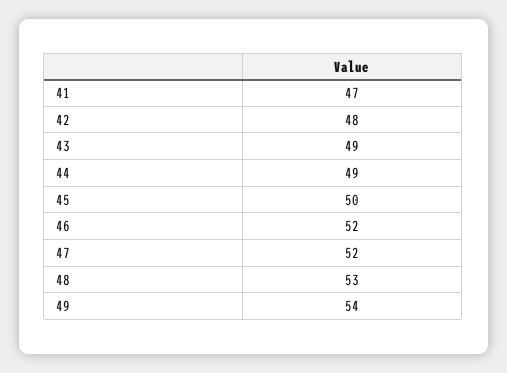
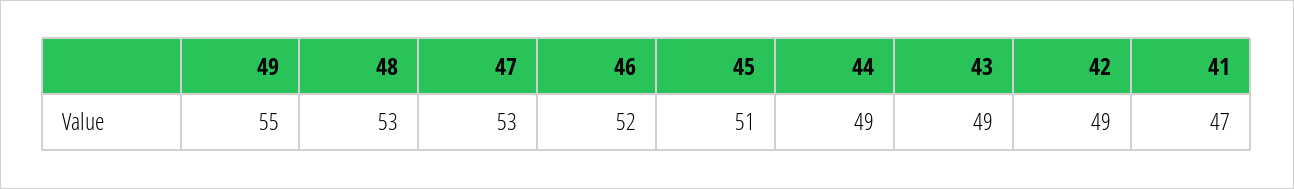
  {
    "41": 47,
-   "42": 48,
+   "42": 49,
    "43": 49,
    "44": 49,
-   "45": 50,
+   "45": 51,
    "46": 52,
-   "47": 52,
+   "47": 53,
    "48": 53,
-   "49": 54
+   "49": 55
  }

